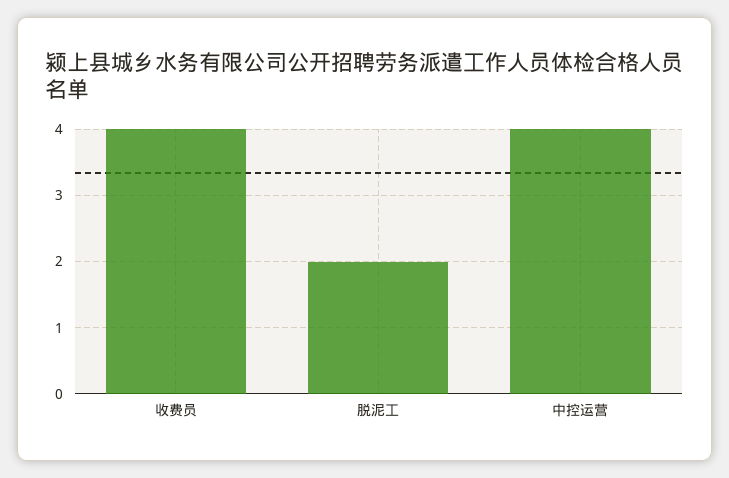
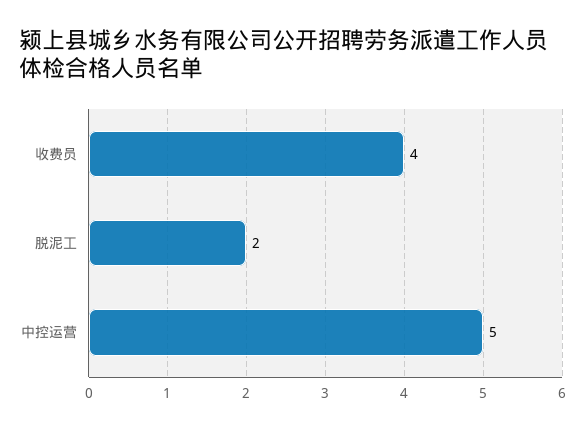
  {
    "收费员": 4,
    "脱泥工": 2,
-   "中控运营": 4
+   "中控运营": 5
  }

